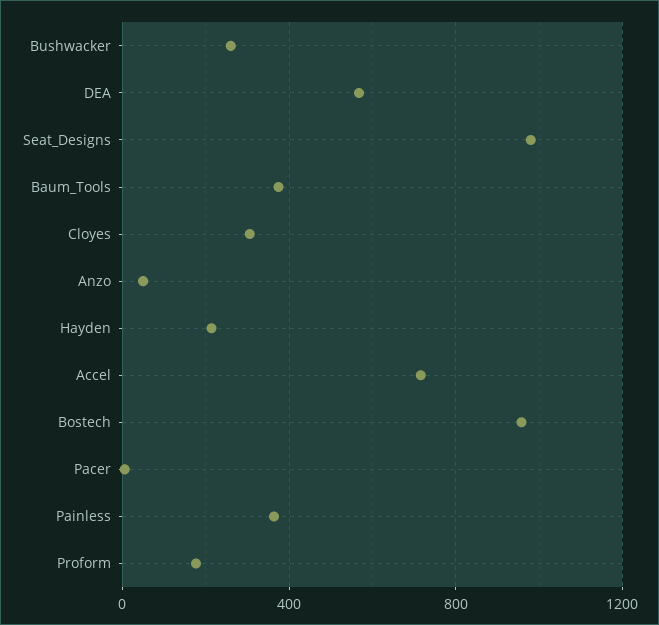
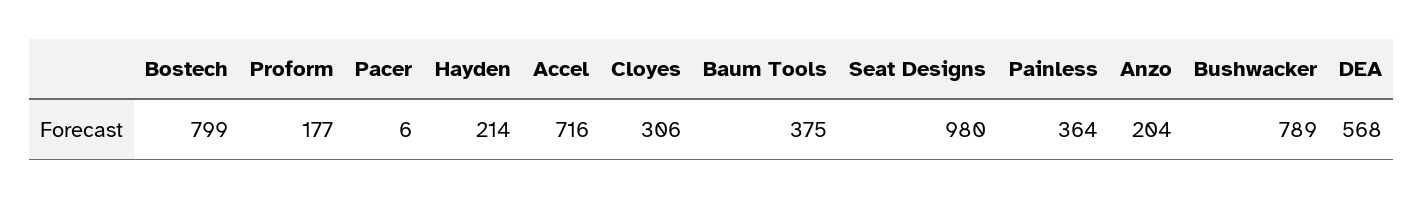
  {
-   "Bushwacker": 250,
+   "Bushwacker": 789,
    "DEA": 568,
    "Seat_Designs": 980,
    "Baum_Tools": 375,
    "Cloyes": 306,
-   "Anzo": 50,
+   "Anzo": 204,
    "Hayden": 214,
    "Accel": 716,
-   "Bostech": 950,
+   "Bostech": 799,
    "Pacer": 6,
    "Painless": 364,
    "Proform": 177
  }

